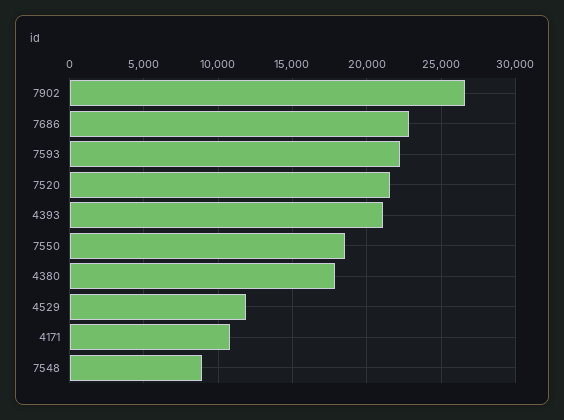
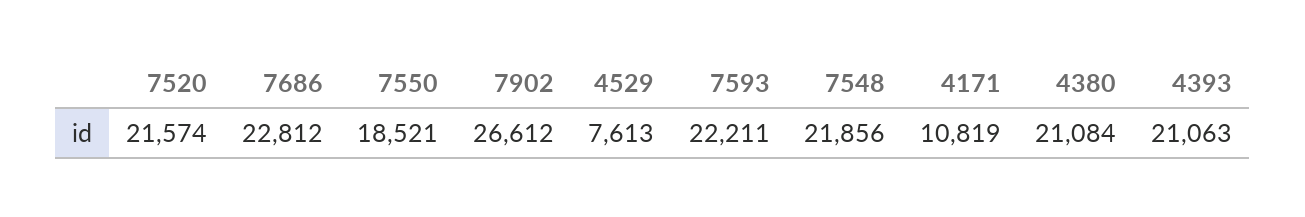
  {
    "7902": 26612,
    "7686": 22812,
    "7593": 22211,
    "7520": 21574,
    "4393": 21063,
    "7550": 18521,
-   "4380": 18000,
+   "4380": 21084,
-   "4529": 12000,
+   "4529": 7613,
    "4171": 10819,
-   "7548": 9000
+   "7548": 21856
  }

